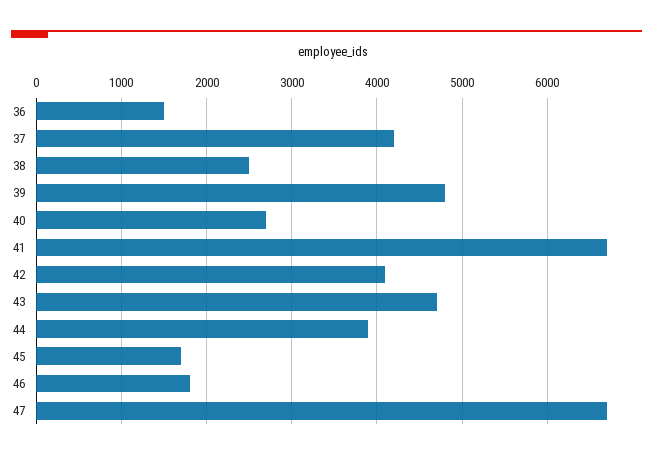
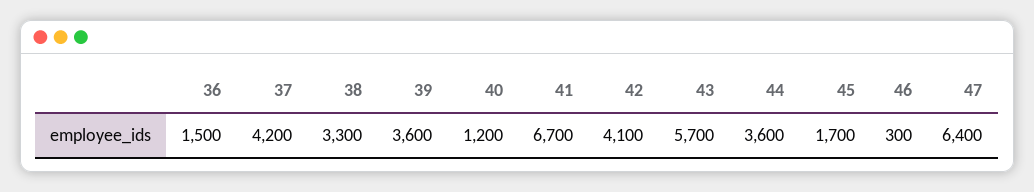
  {
    "36": 1500,
    "37": 4200,
-   "38": 2500,
+   "38": 3300,
-   "39": 4800,
+   "39": 3600,
-   "40": 2700,
+   "40": 1200,
    "41": 6700,
    "42": 4100,
-   "43": 4700,
+   "43": 5700,
-   "44": 3900,
+   "44": 3600,
    "45": 1700,
-   "46": 1800,
+   "46": 300,
-   "47": 6700
+   "47": 6400
  }

